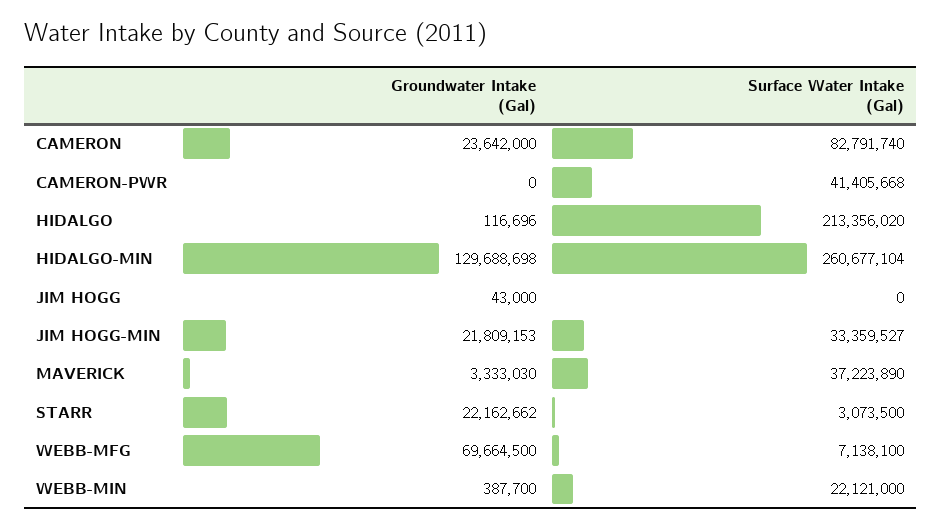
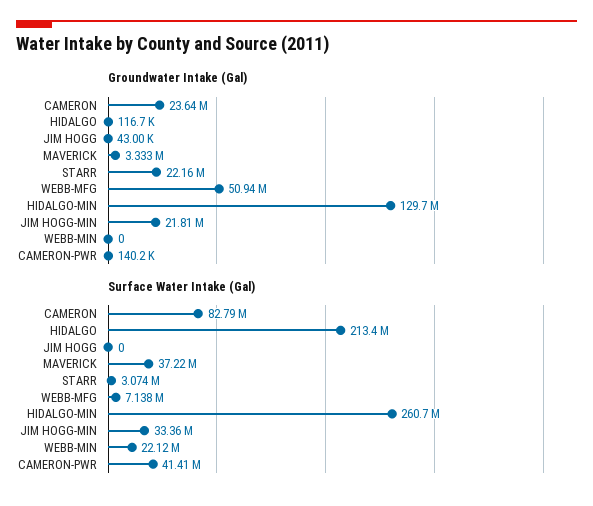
  {
    "Groundwater Intake (Gal)": {
      "CAMERON": 23642000,
-     "CAMERON-PWR": 0,
+     "CAMERON-PWR": 140200,
      "HIDALGO": 116696,
      "HIDALGO-MIN": 129688698,
      "JIM HOGG": 43000,
      "JIM HOGG-MIN": 21809153,
      "MAVERICK": 3333030,
      "STARR": 22162662,
-     "WEBB-MFG": 69664500,
+     "WEBB-MFG": 50940000,
-     "WEBB-MIN": 387700
+     "WEBB-MIN": 0
    },
    "Surface Water Intake (Gal)": {
      "CAMERON": 82791740,
      "CAMERON-PWR": 41405668,
      "HIDALGO": 213356020,
      "HIDALGO-MIN": 260677104,
      "JIM HOGG": 0,
      "JIM HOGG-MIN": 33359527,
      "MAVERICK": 37223890,
      "STARR": 3073500,
      "WEBB-MFG": 7138100,
      "WEBB-MIN": 22121000
    }
  }

